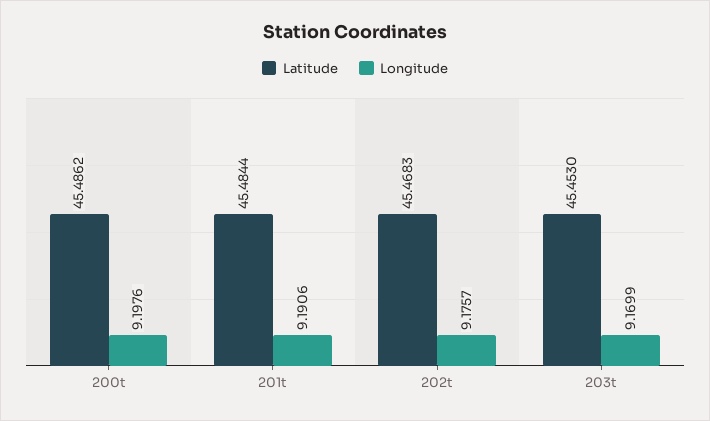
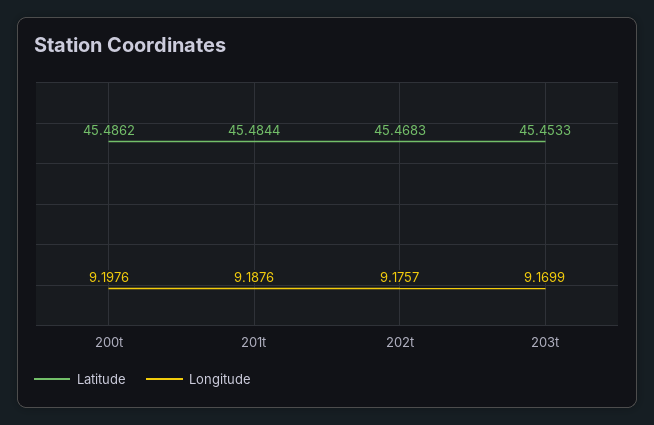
  {
    "Latitude": {
      "200t": 45.4862,
      "201t": 45.4844,
      "202t": 45.4683,
-     "203t": 45.453
+     "203t": 45.4533
    },
    "Longitude": {
      "200t": 9.1976,
-     "201t": 9.1906,
+     "201t": 9.1876,
      "202t": 9.1757,
      "203t": 9.1699
    }
  }

